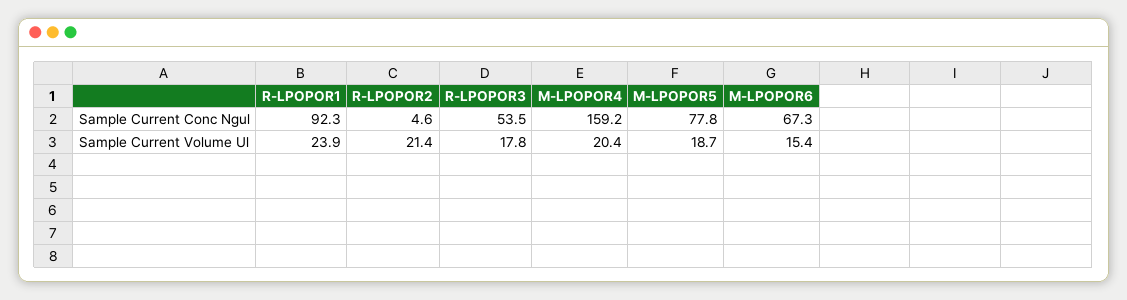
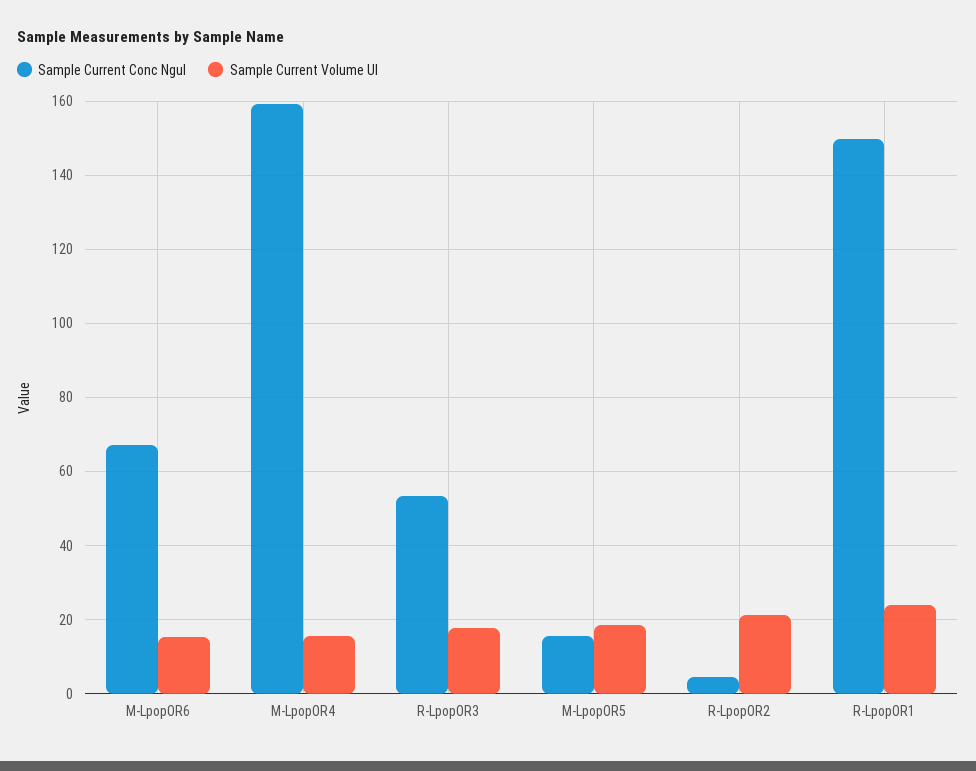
  {
    "Sample Current Conc Ngul": {
-     "R-LPOPOR1": 92.3,
+     "R-LPOPOR1": 150,
      "R-LPOPOR2": 4.6,
      "R-LPOPOR3": 53.5,
      "M-LPOPOR4": 159.2,
-     "M-LPOPOR5": 77.8,
+     "M-LPOPOR5": 16,
      "M-LPOPOR6": 67.3
    },
    "Sample Current Volume Ul": {
      "R-LPOPOR1": 23.9,
      "R-LPOPOR2": 21.4,
      "R-LPOPOR3": 17.8,
-     "M-LPOPOR4": 20.4,
+     "M-LPOPOR4": 16,
      "M-LPOPOR5": 18.7,
      "M-LPOPOR6": 15.4
    }
  }

